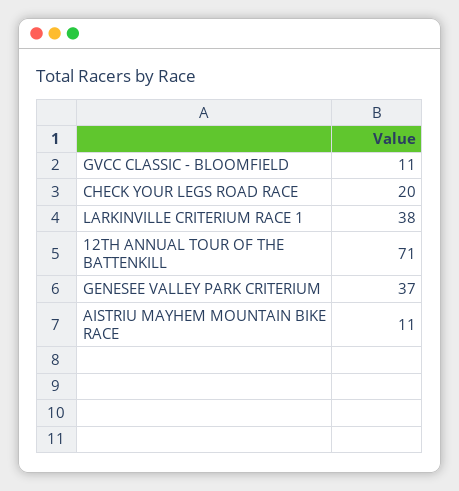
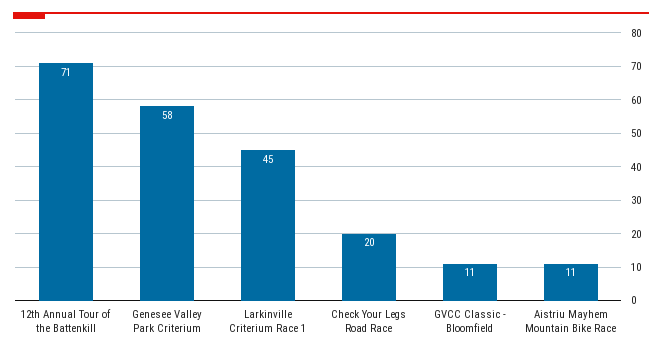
  {
    "GVCC CLASSIC - BLOOMFIELD": 11,
    "CHECK YOUR LEGS ROAD RACE": 20,
-   "LARKINVILLE CRITERIUM RACE 1": 38,
+   "LARKINVILLE CRITERIUM RACE 1": 45,
    "12TH ANNUAL TOUR OF THE BATTENKILL": 71,
-   "GENESEE VALLEY PARK CRITERIUM": 37,
+   "GENESEE VALLEY PARK CRITERIUM": 58,
    "AISTRIU MAYHEM MOUNTAIN BIKE RACE": 11
  }

